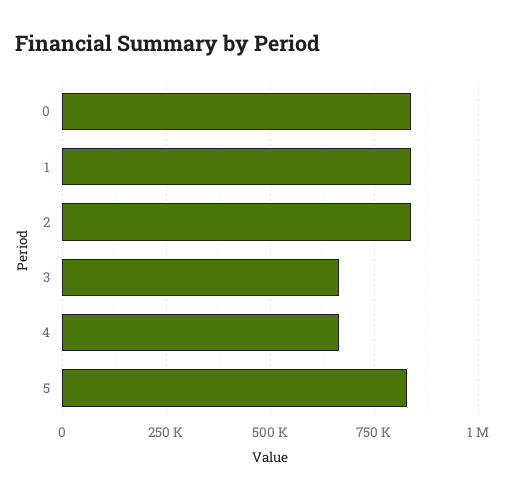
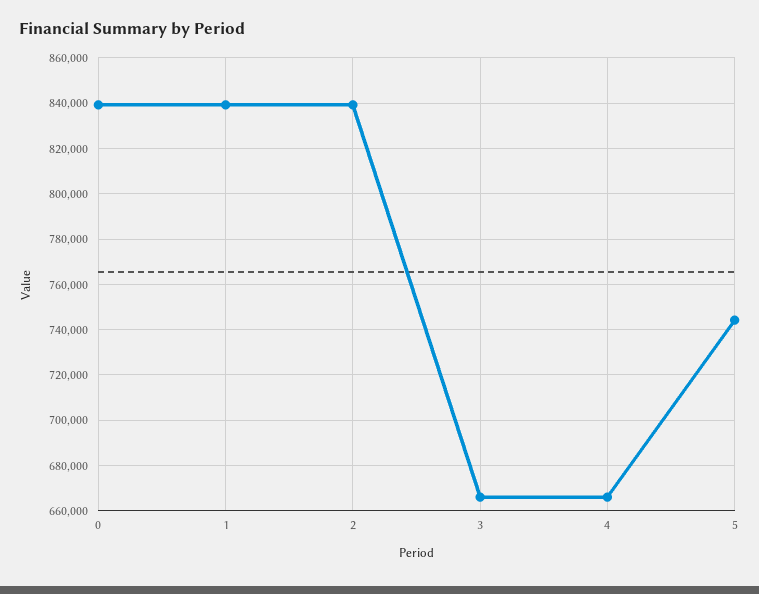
  {
    "0": 840000,
    "1": 840000,
    "2": 840000,
    "3": 665000,
    "4": 665000,
-   "5": 825000
+   "5": 745000
  }

